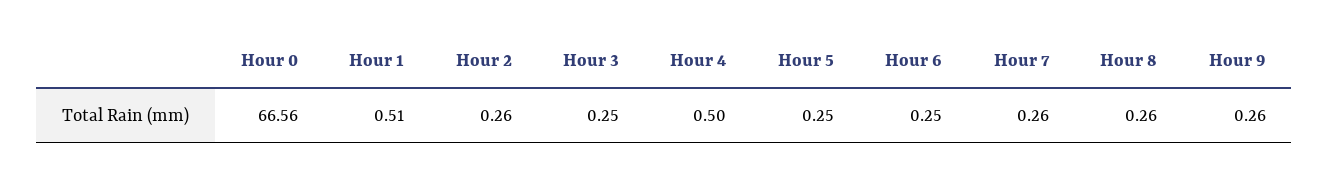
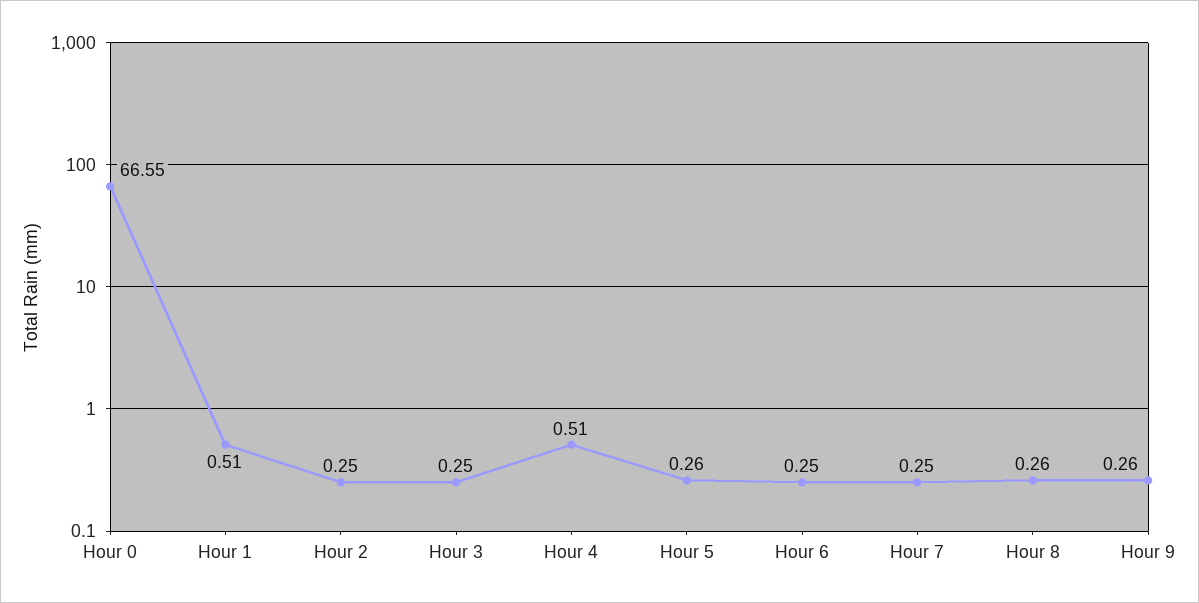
  {
-   "Hour 0": 66.56,
+   "Hour 0": 66.55,
    "Hour 1": 0.51,
-   "Hour 2": 0.26,
+   "Hour 2": 0.25,
    "Hour 3": 0.25,
-   "Hour 4": 0.5,
+   "Hour 4": 0.51,
-   "Hour 5": 0.25,
+   "Hour 5": 0.26,
    "Hour 6": 0.25,
-   "Hour 7": 0.26,
+   "Hour 7": 0.25,
    "Hour 8": 0.26,
    "Hour 9": 0.26
  }

